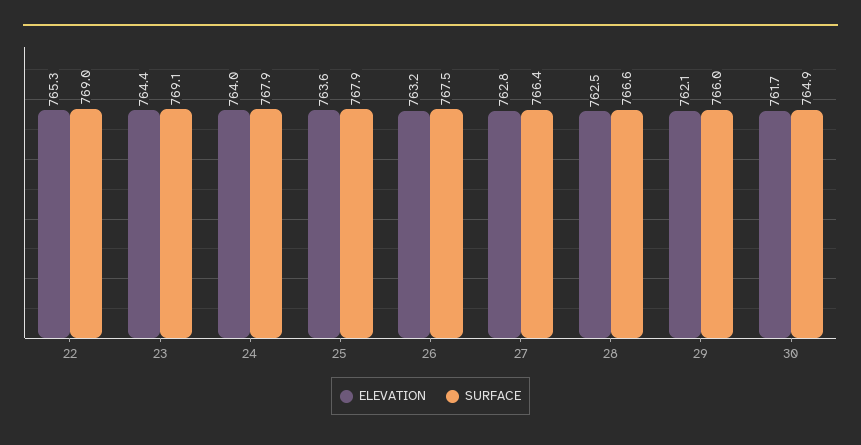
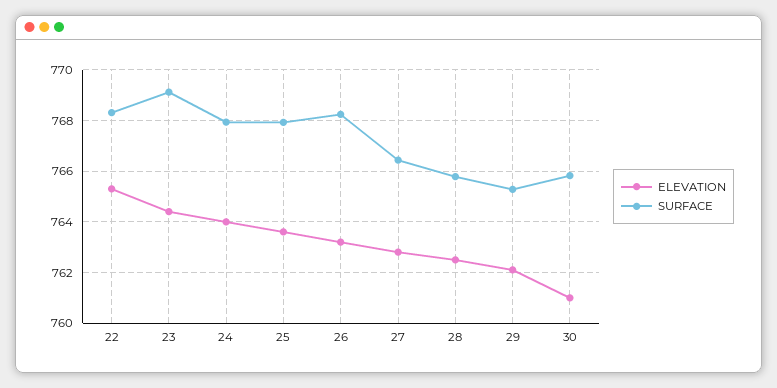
  {
    "ELEVATION": {
      "22": 765.3,
      "23": 764.4,
      "24": 764,
      "25": 763.6,
      "26": 763.2,
      "27": 762.8,
      "28": 762.5,
      "29": 762.1,
-     "30": 761.7
+     "30": 761
    },
    "SURFACE": {
-     "22": 769,
+     "22": 768.25,
      "23": 769.1,
      "24": 767.9,
      "25": 767.9,
-     "26": 767.5,
+     "26": 768.25,
      "27": 766.4,
-     "28": 766.6,
+     "28": 765.75,
-     "29": 766,
+     "29": 765.25,
-     "30": 764.9
+     "30": 765.75
    }
  }

